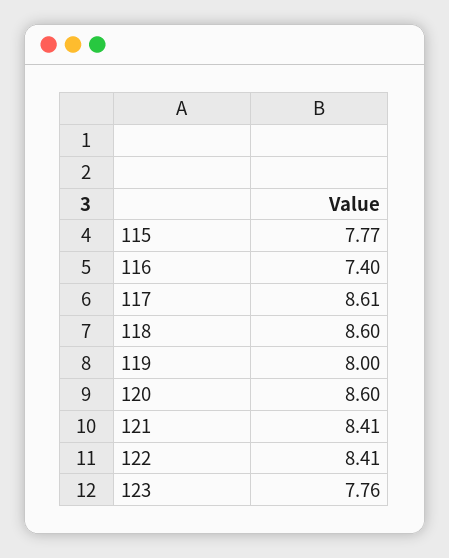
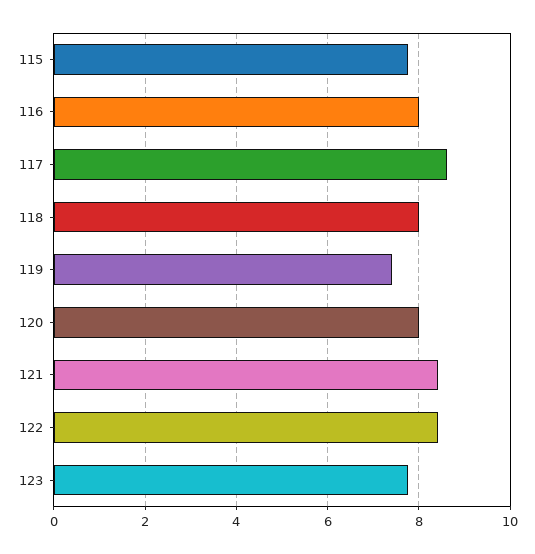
  {
    "115": 7.77,
-   "116": 7.4,
+   "116": 8,
    "117": 8.61,
-   "118": 8.6,
+   "118": 8,
-   "119": 8,
+   "119": 7.4,
-   "120": 8.6,
+   "120": 8,
    "121": 8.41,
    "122": 8.41,
    "123": 7.76
  }

